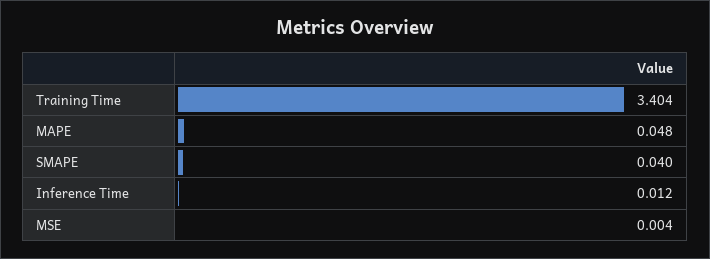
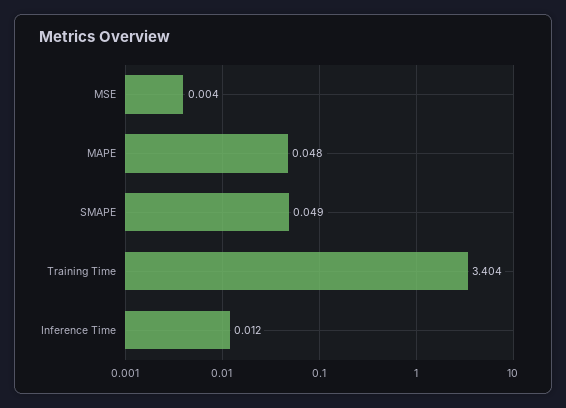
  {
    "Training Time": 3.404,
    "MAPE": 0.048,
-   "SMAPE": 0.04,
+   "SMAPE": 0.049,
    "Inference Time": 0.012,
    "MSE": 0.004
  }

